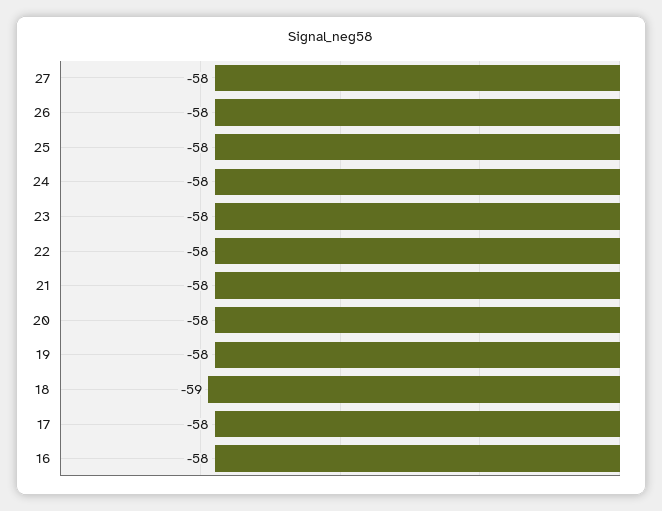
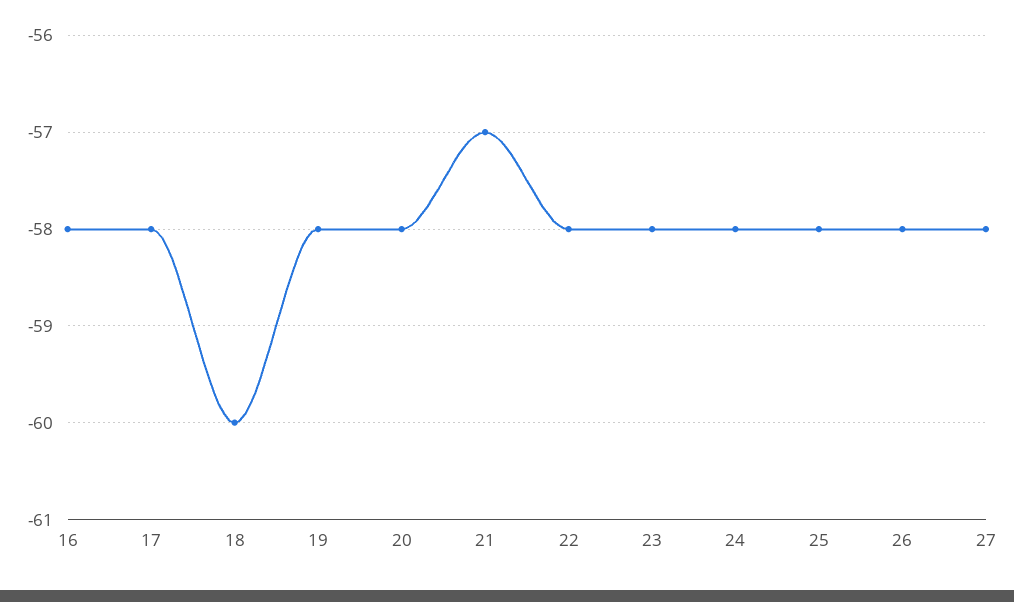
  {
    "27": -58,
    "26": -58,
    "25": -58,
    "24": -58,
    "23": -58,
    "22": -58,
-   "21": -58,
+   "21": -57,
    "20": -58,
    "19": -58,
-   "18": -59,
+   "18": -60,
    "17": -58,
    "16": -58
  }

